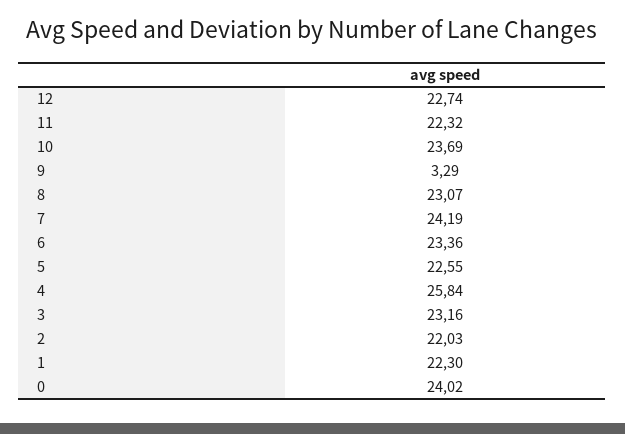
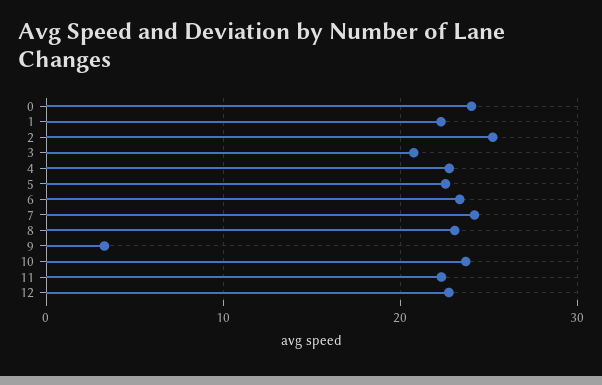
  {
    "12": 22.74,
    "11": 22.32,
    "10": 23.69,
    "9": 3.29,
    "8": 23.07,
    "7": 24.19,
    "6": 23.36,
    "5": 22.55,
-   "4": 25.84,
+   "4": 23,
-   "3": 23.16,
+   "3": 21,
-   "2": 22.03,
+   "2": 25,
    "1": 22.3,
    "0": 24.02
  }

